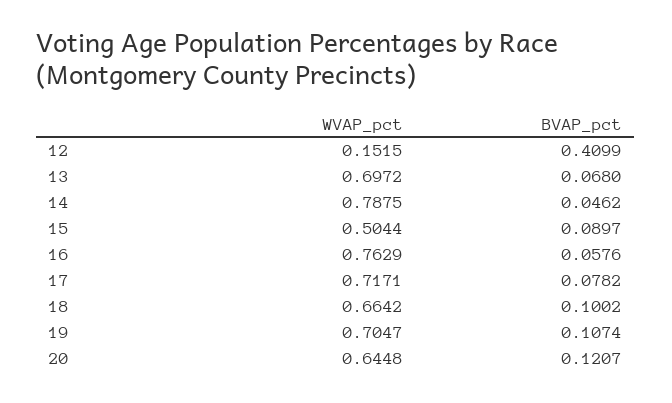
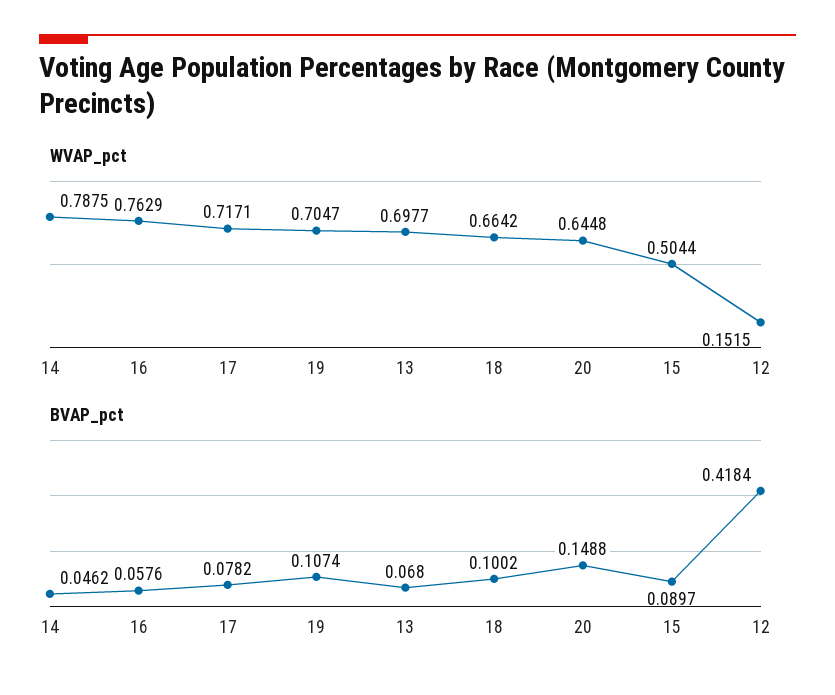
  {
    "WVAP_pct": {
      "12": 0.1515,
-     "13": 0.6972,
+     "13": 0.6977,
      "14": 0.7875,
      "15": 0.5044,
      "16": 0.7629,
      "17": 0.7171,
      "18": 0.6642,
      "19": 0.7047,
      "20": 0.6448
    },
    "BVAP_pct": {
-     "12": 0.4099,
+     "12": 0.4184,
      "13": 0.068,
      "14": 0.0462,
      "15": 0.0897,
      "16": 0.0576,
      "17": 0.0782,
      "18": 0.1002,
      "19": 0.1074,
-     "20": 0.1207
+     "20": 0.1488
    }
  }

